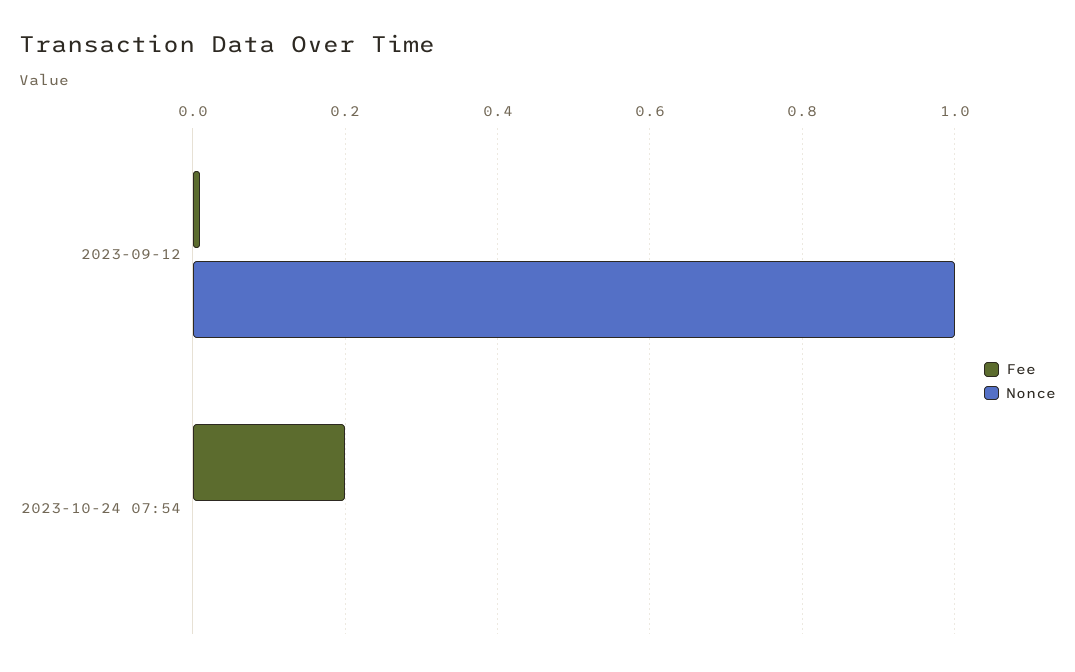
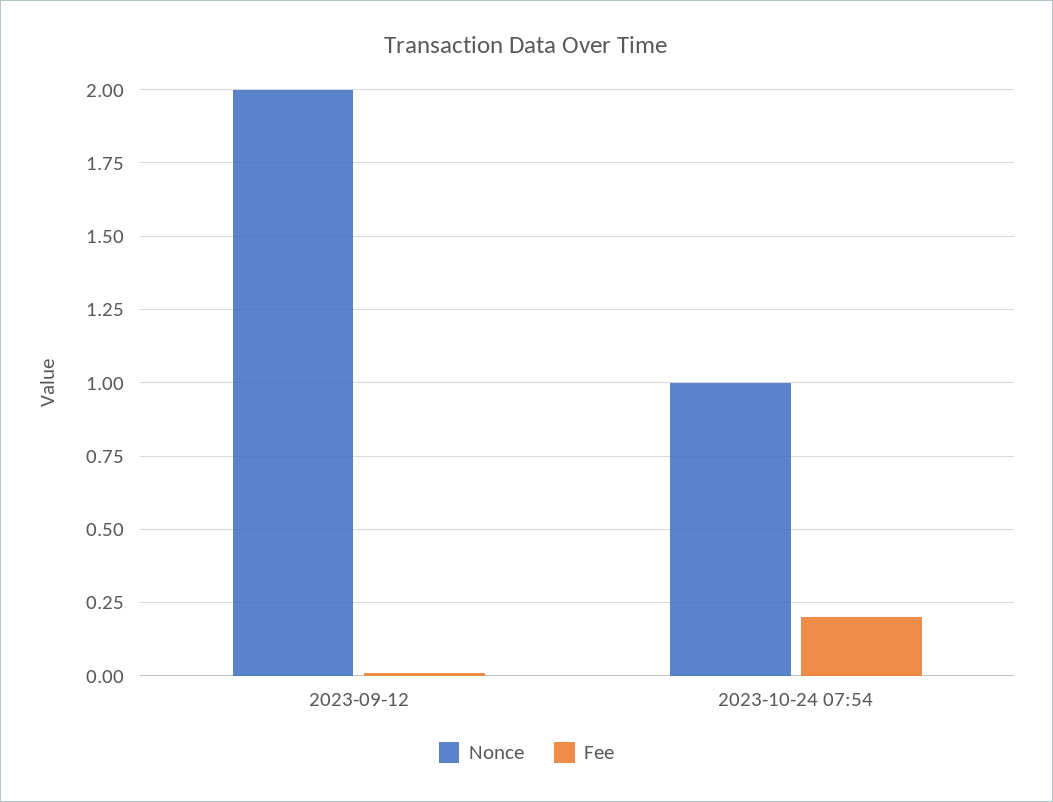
  {
    "Fee": {
      "2023-09-12": 0.02,
      "2023-10-24 07:54": 0.2
    },
    "Nonce": {
-     "2023-09-12": 1,
+     "2023-09-12": 2,
-     "2023-10-24 07:54": 0
+     "2023-10-24 07:54": 1
    }
  }

